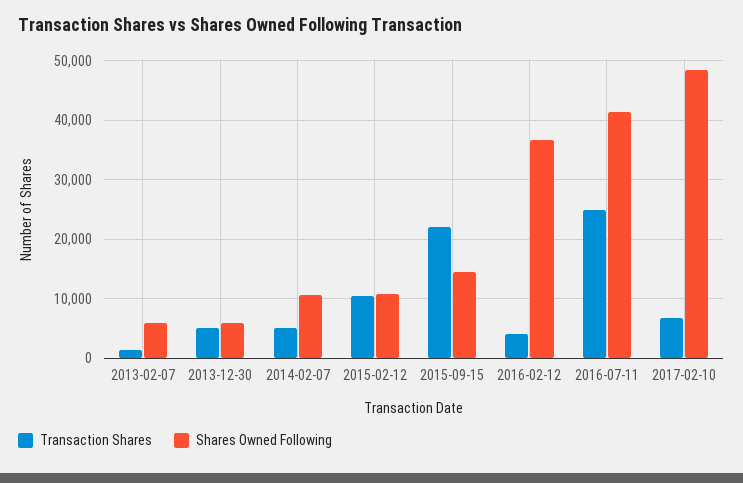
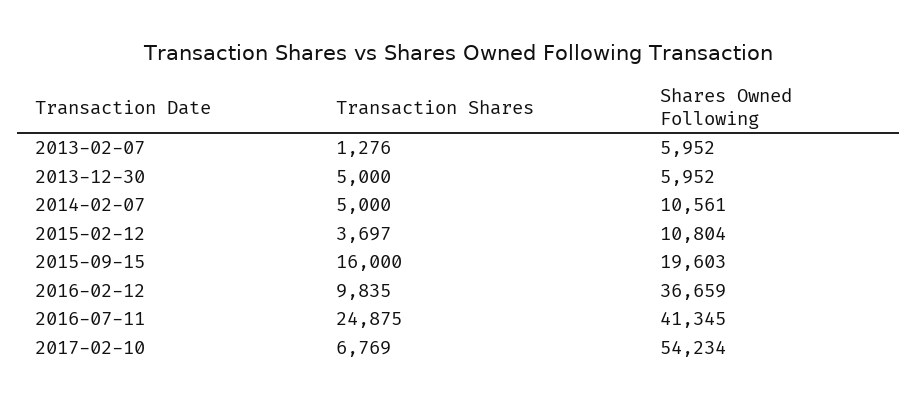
  {
    "Transaction Shares": {
      "2013-02-07": 1276,
      "2013-12-30": 5000,
      "2014-02-07": 5000,
-     "2015-02-12": 10000,
+     "2015-02-12": 3697,
-     "2015-09-15": 22000,
+     "2015-09-15": 16000,
-     "2016-02-12": 4000,
+     "2016-02-12": 9835,
      "2016-07-11": 24875,
      "2017-02-10": 6769
    },
    "Shares Owned Following": {
      "2013-02-07": 5952,
      "2013-12-30": 5952,
      "2014-02-07": 10561,
      "2015-02-12": 10804,
-     "2015-09-15": 14000,
+     "2015-09-15": 19603,
      "2016-02-12": 36659,
      "2016-07-11": 41345,
-     "2017-02-10": 48000
+     "2017-02-10": 54234
    }
  }

